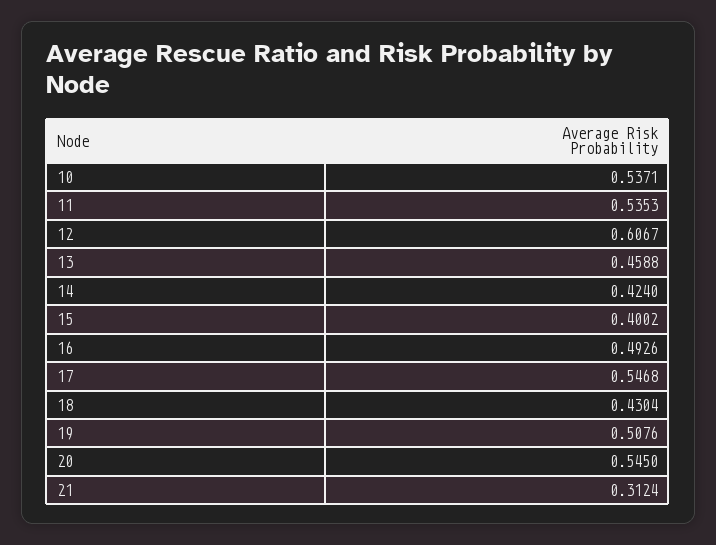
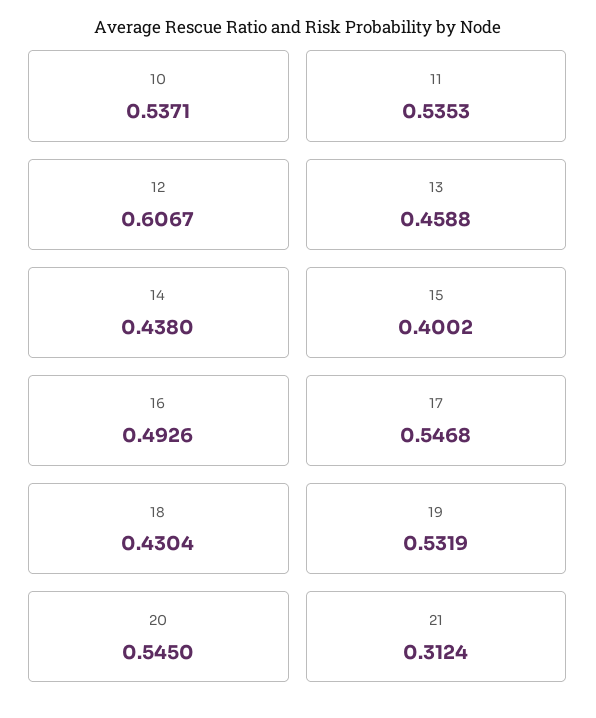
  {
    "10": 0.5371,
    "11": 0.5353,
    "12": 0.6067,
    "13": 0.4588,
-   "14": 0.424,
+   "14": 0.438,
    "15": 0.4002,
    "16": 0.4926,
    "17": 0.5468,
    "18": 0.4304,
-   "19": 0.5076,
+   "19": 0.5319,
    "20": 0.545,
    "21": 0.3124
  }

